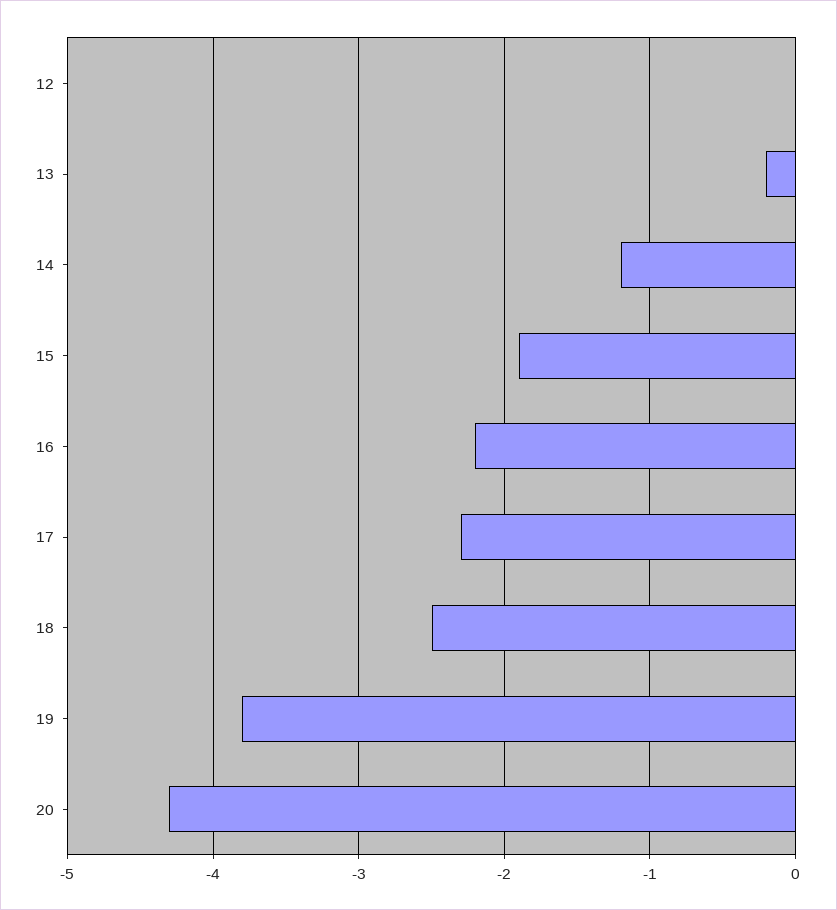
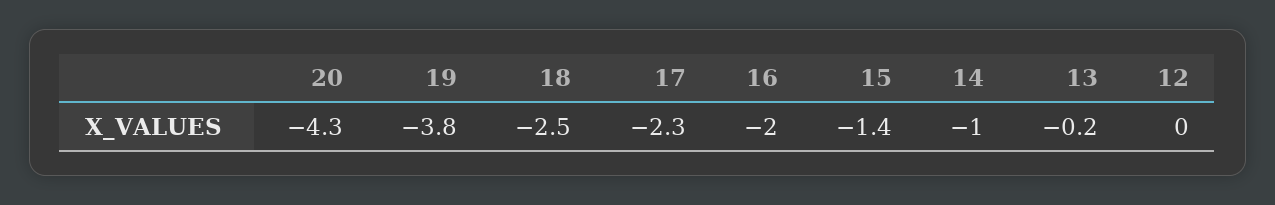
  {
    "12": 0,
    "13": -0.2,
-   "14": -1.2,
+   "14": -1,
-   "15": -1.9,
+   "15": -1.4,
-   "16": -2.2,
+   "16": -2,
    "17": -2.3,
    "18": -2.5,
    "19": -3.8,
    "20": -4.3
  }

